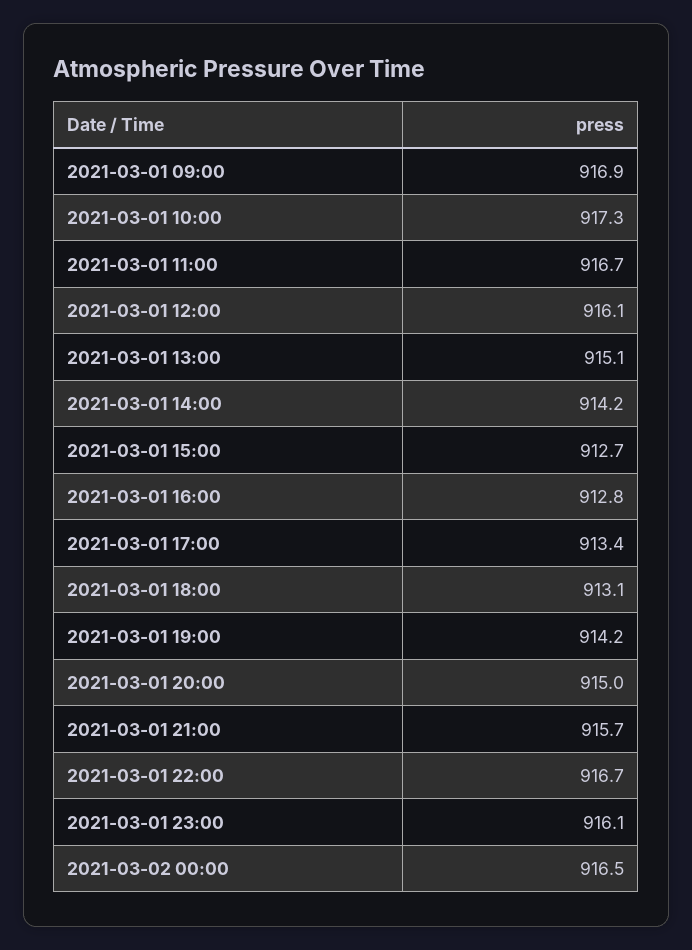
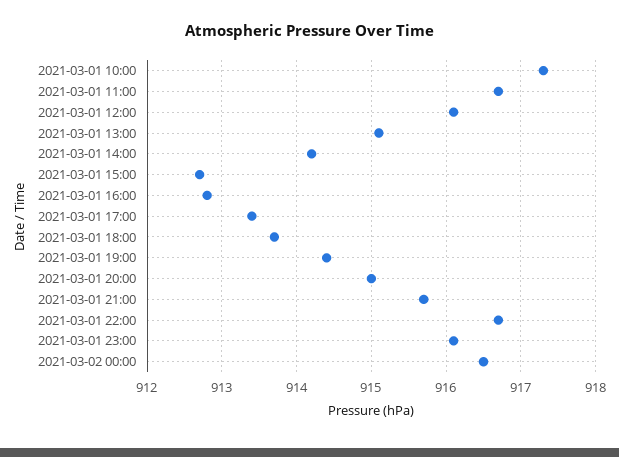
  {
-   "2021-03-01 09:00": 916.9,
    "2021-03-01 10:00": 917.3,
    "2021-03-01 11:00": 916.7,
    "2021-03-01 12:00": 916.1,
    "2021-03-01 13:00": 915.1,
    "2021-03-01 14:00": 914.2,
    "2021-03-01 15:00": 912.7,
    "2021-03-01 16:00": 912.8,
    "2021-03-01 17:00": 913.4,
-   "2021-03-01 18:00": 913.1,
+   "2021-03-01 18:00": 913.7,
-   "2021-03-01 19:00": 914.2,
+   "2021-03-01 19:00": 914.4,
    "2021-03-01 20:00": 915,
    "2021-03-01 21:00": 915.7,
    "2021-03-01 22:00": 916.7,
    "2021-03-01 23:00": 916.1,
    "2021-03-02 00:00": 916.5
  }

